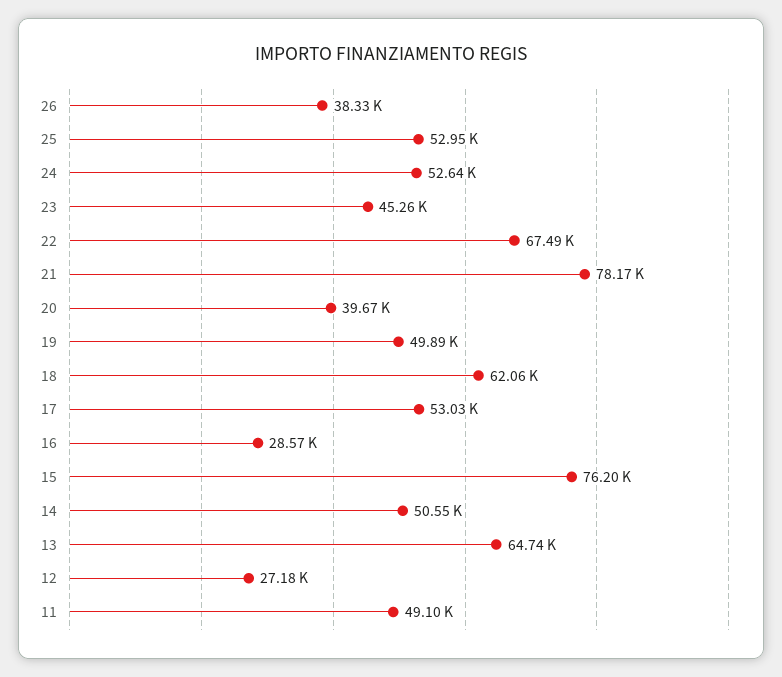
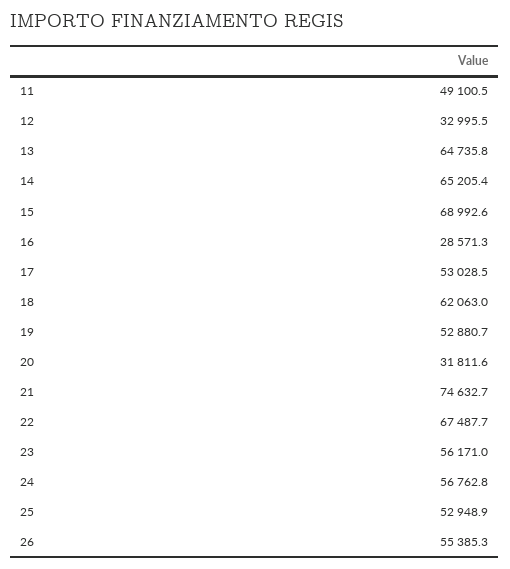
  {
-   "26": 38330,
+   "26": 55385.3,
    "25": 52948.9,
-   "24": 52640,
+   "24": 56762.8,
-   "23": 45260,
+   "23": 56171,
    "22": 67487.7,
-   "21": 78170,
+   "21": 74632.7,
-   "20": 39670,
+   "20": 31811.6,
-   "19": 49890,
+   "19": 52880.7,
    "18": 62063,
    "17": 53028.5,
    "16": 28571.3,
-   "15": 76200,
+   "15": 68992.6,
-   "14": 50550,
+   "14": 65205.4,
    "13": 64735.8,
-   "12": 27180,
+   "12": 32995.5,
    "11": 49100.5
  }

